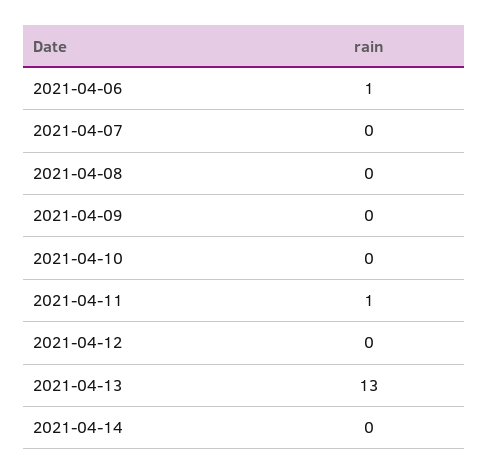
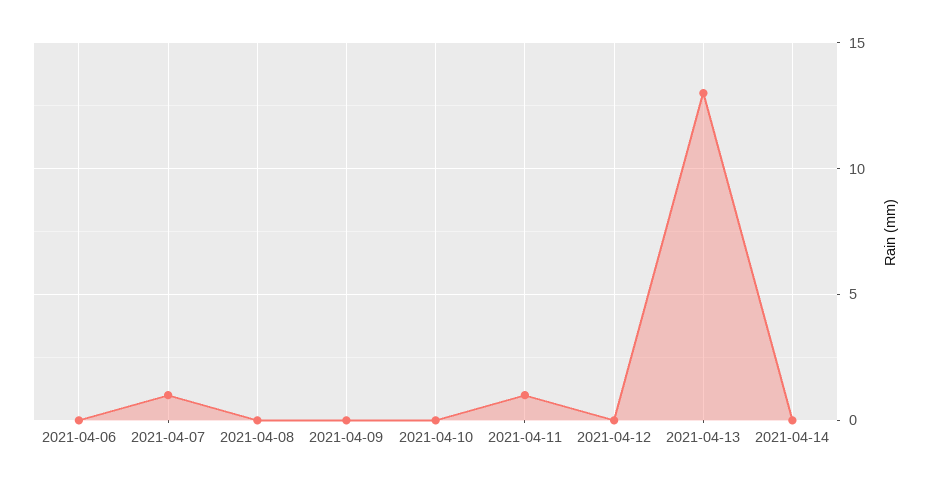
  {
-   "2021-04-06": 1,
+   "2021-04-06": 0,
-   "2021-04-07": 0,
+   "2021-04-07": 1,
    "2021-04-08": 0,
    "2021-04-09": 0,
    "2021-04-10": 0,
    "2021-04-11": 1,
    "2021-04-12": 0,
    "2021-04-13": 13,
    "2021-04-14": 0
  }

